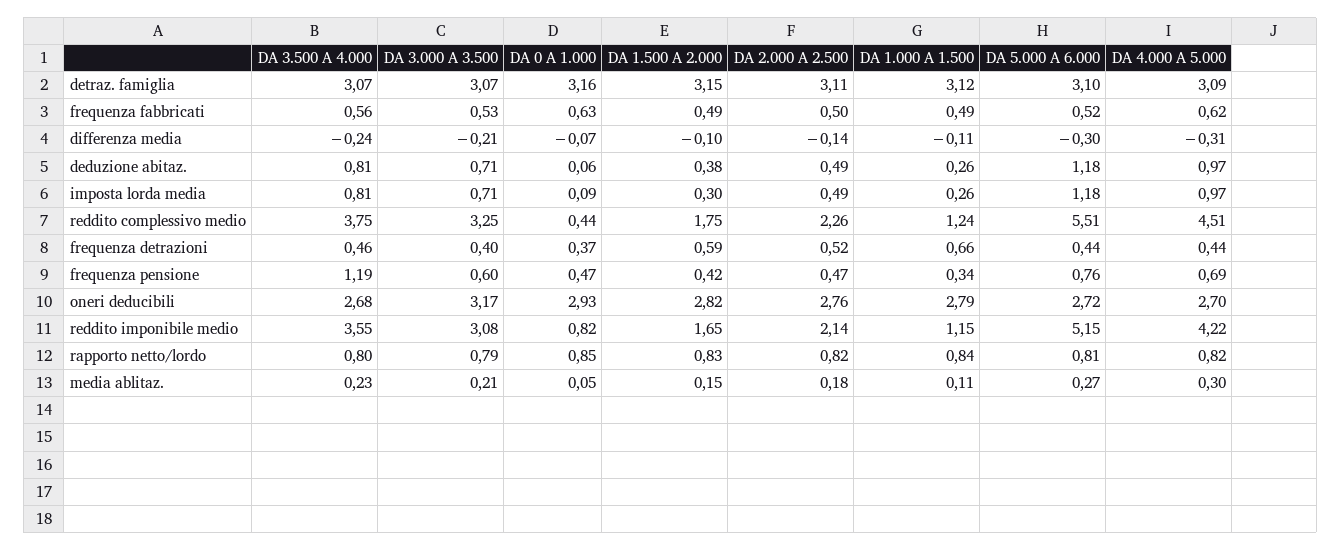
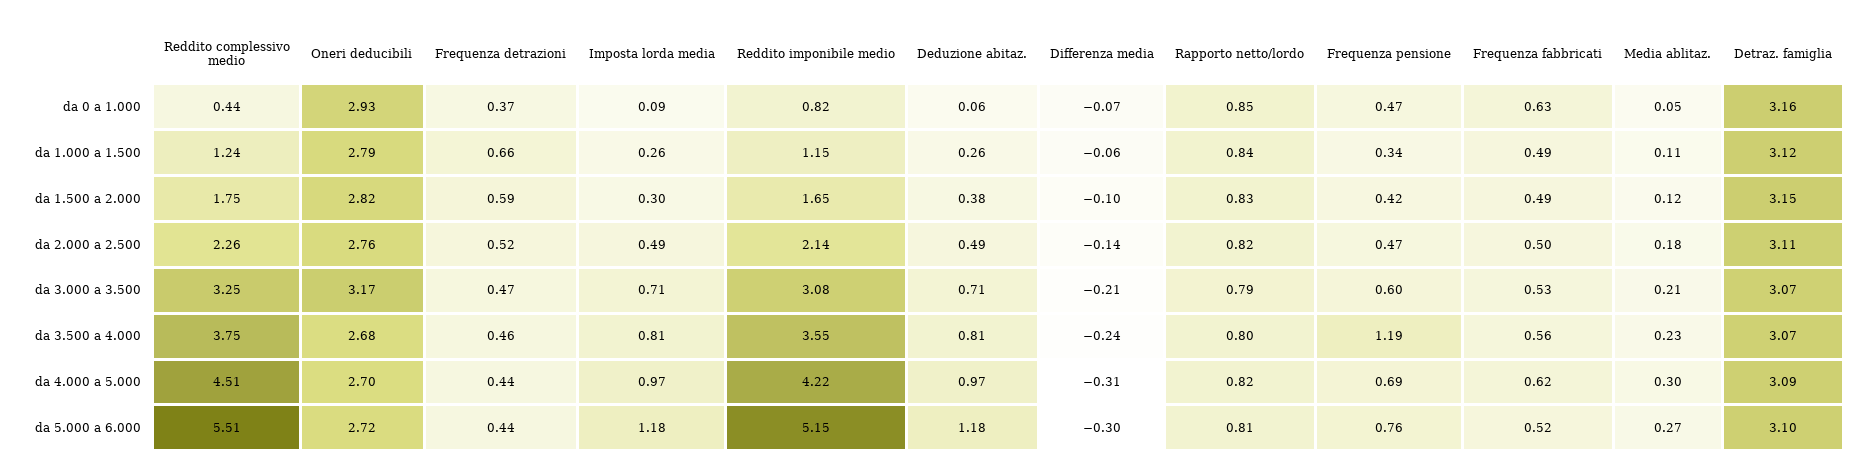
  {
    "DA 3.500 A 4.000": {
      "detraz. famiglia": 3.07,
      "frequenza fabbricati": 0.56,
      "differenza media": -0.24,
      "deduzione abitaz.": 0.81,
      "imposta lorda media": 0.81,
      "reddito complessivo medio": 3.75,
      "frequenza detrazioni": 0.46,
      "frequenza pensione": 1.19,
      "oneri deducibili": 2.68,
      "reddito imponibile medio": 3.55,
      "rapporto netto/lordo": 0.8,
      "media ablitaz.": 0.23
    },
    "DA 3.000 A 3.500": {
      "detraz. famiglia": 3.07,
      "frequenza fabbricati": 0.53,
      "differenza media": -0.21,
      "deduzione abitaz.": 0.71,
      "imposta lorda media": 0.71,
      "reddito complessivo medio": 3.25,
-     "frequenza detrazioni": 0.4,
+     "frequenza detrazioni": 0.47,
      "frequenza pensione": 0.6,
      "oneri deducibili": 3.17,
      "reddito imponibile medio": 3.08,
      "rapporto netto/lordo": 0.79,
      "media ablitaz.": 0.21
    },
    "DA 0 A 1.000": {
      "detraz. famiglia": 3.16,
      "frequenza fabbricati": 0.63,
      "differenza media": -0.07,
      "deduzione abitaz.": 0.06,
      "imposta lorda media": 0.09,
      "reddito complessivo medio": 0.44,
      "frequenza detrazioni": 0.37,
      "frequenza pensione": 0.47,
      "oneri deducibili": 2.93,
      "reddito imponibile medio": 0.82,
      "rapporto netto/lordo": 0.85,
      "media ablitaz.": 0.05
    },
    "DA 1.500 A 2.000": {
      "detraz. famiglia": 3.15,
      "frequenza fabbricati": 0.49,
      "differenza media": -0.1,
      "deduzione abitaz.": 0.38,
      "imposta lorda media": 0.3,
      "reddito complessivo medio": 1.75,
      "frequenza detrazioni": 0.59,
      "frequenza pensione": 0.42,
      "oneri deducibili": 2.82,
      "reddito imponibile medio": 1.65,
      "rapporto netto/lordo": 0.83,
-     "media ablitaz.": 0.15
+     "media ablitaz.": 0.12
    },
    "DA 2.000 A 2.500": {
      "detraz. famiglia": 3.11,
      "frequenza fabbricati": 0.5,
      "differenza media": -0.14,
      "deduzione abitaz.": 0.49,
      "imposta lorda media": 0.49,
      "reddito complessivo medio": 2.26,
      "frequenza detrazioni": 0.52,
      "frequenza pensione": 0.47,
      "oneri deducibili": 2.76,
      "reddito imponibile medio": 2.14,
      "rapporto netto/lordo": 0.82,
      "media ablitaz.": 0.18
    },
    "DA 1.000 A 1.500": {
      "detraz. famiglia": 3.12,
      "frequenza fabbricati": 0.49,
-     "differenza media": -0.11,
+     "differenza media": -0.06,
      "deduzione abitaz.": 0.26,
      "imposta lorda media": 0.26,
      "reddito complessivo medio": 1.24,
      "frequenza detrazioni": 0.66,
      "frequenza pensione": 0.34,
      "oneri deducibili": 2.79,
      "reddito imponibile medio": 1.15,
      "rapporto netto/lordo": 0.84,
      "media ablitaz.": 0.11
    },
    "DA 5.000 A 6.000": {
      "detraz. famiglia": 3.1,
      "frequenza fabbricati": 0.52,
      "differenza media": -0.3,
      "deduzione abitaz.": 1.18,
      "imposta lorda media": 1.18,
      "reddito complessivo medio": 5.51,
      "frequenza detrazioni": 0.44,
      "frequenza pensione": 0.76,
      "oneri deducibili": 2.72,
      "reddito imponibile medio": 5.15,
      "rapporto netto/lordo": 0.81,
      "media ablitaz.": 0.27
    },
    "DA 4.000 A 5.000": {
      "detraz. famiglia": 3.09,
      "frequenza fabbricati": 0.62,
      "differenza media": -0.31,
      "deduzione abitaz.": 0.97,
      "imposta lorda media": 0.97,
      "reddito complessivo medio": 4.51,
      "frequenza detrazioni": 0.44,
      "frequenza pensione": 0.69,
      "oneri deducibili": 2.7,
      "reddito imponibile medio": 4.22,
      "rapporto netto/lordo": 0.82,
      "media ablitaz.": 0.3
    }
  }

